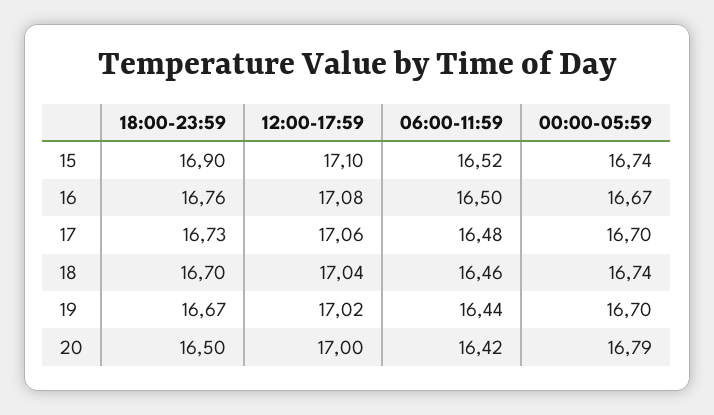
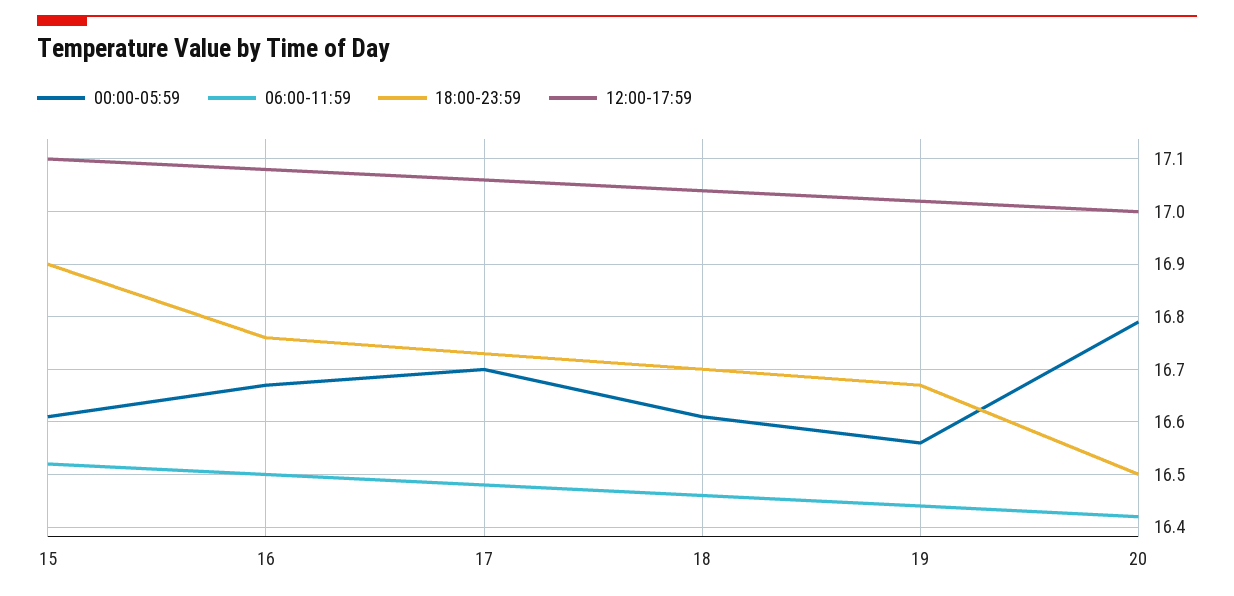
  {
    "18:00-23:59": {
      "15": 16.9,
      "16": 16.76,
      "17": 16.73,
      "18": 16.7,
      "19": 16.67,
      "20": 16.5
    },
    "12:00-17:59": {
      "15": 17.1,
      "16": 17.08,
      "17": 17.06,
      "18": 17.04,
      "19": 17.02,
      "20": 17
    },
    "06:00-11:59": {
      "15": 16.52,
      "16": 16.5,
      "17": 16.48,
      "18": 16.46,
      "19": 16.44,
      "20": 16.42
    },
    "00:00-05:59": {
-     "15": 16.74,
+     "15": 16.6,
      "16": 16.67,
      "17": 16.7,
-     "18": 16.74,
+     "18": 16.6,
-     "19": 16.7,
+     "19": 16.55,
      "20": 16.79
    }
  }

